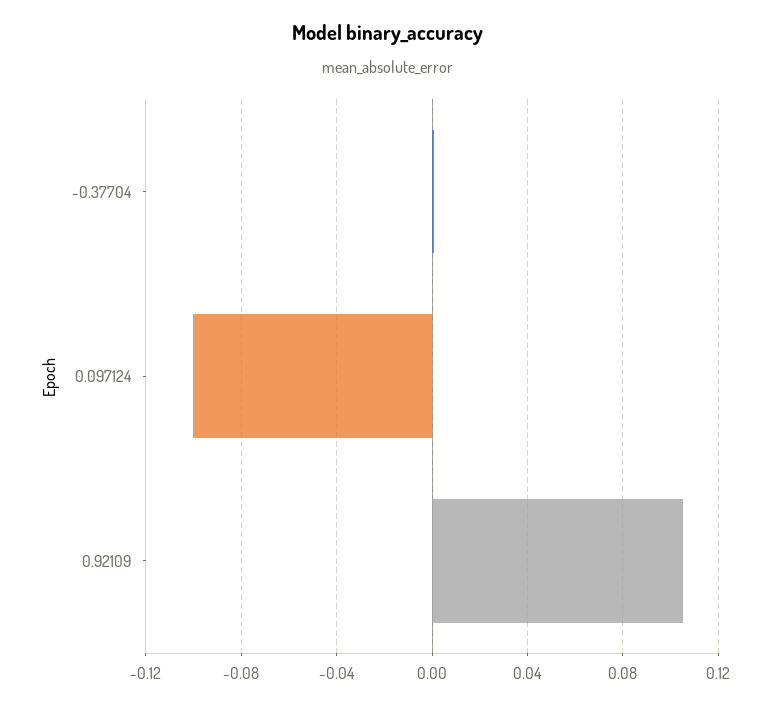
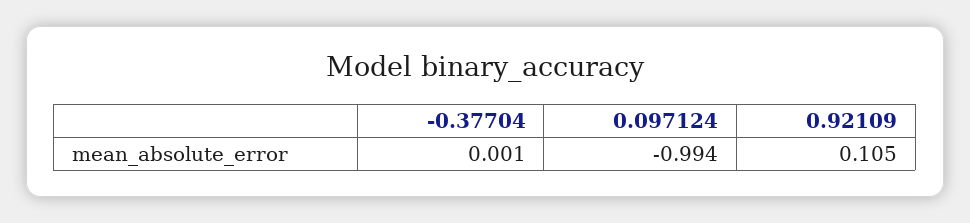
  {
    "-0.37704": 0.001,
-   "0.097124": -0.1,
+   "0.097124": -0.994,
    "0.92109": 0.105
  }

